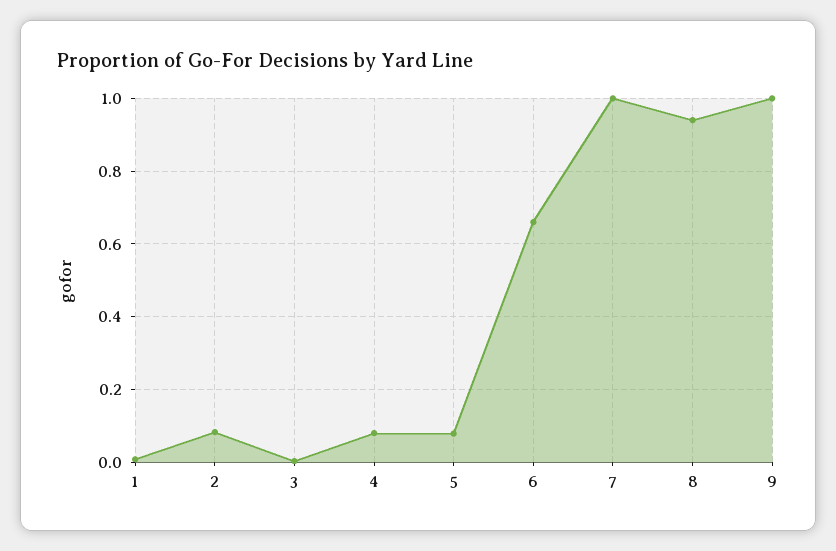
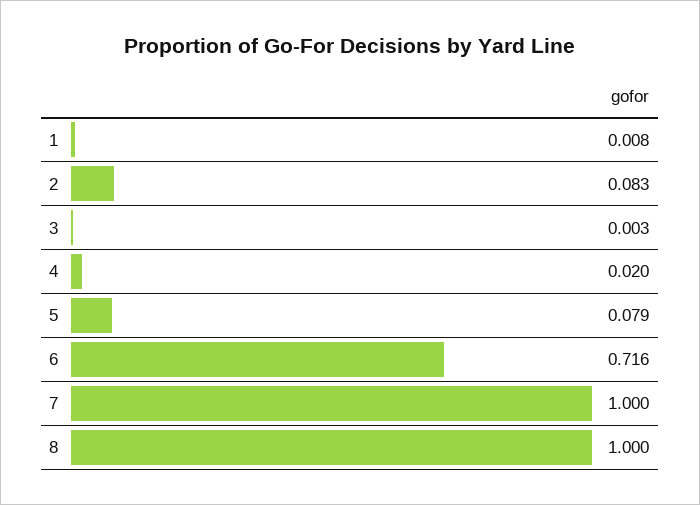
  {
    "1": 0.008,
    "2": 0.083,
    "3": 0.003,
-   "4": 0.08,
+   "4": 0.02,
    "5": 0.079,
-   "6": 0.66,
+   "6": 0.716,
    "7": 1,
-   "8": 0.94,
+   "8": 1
-   "9": 1
  }

